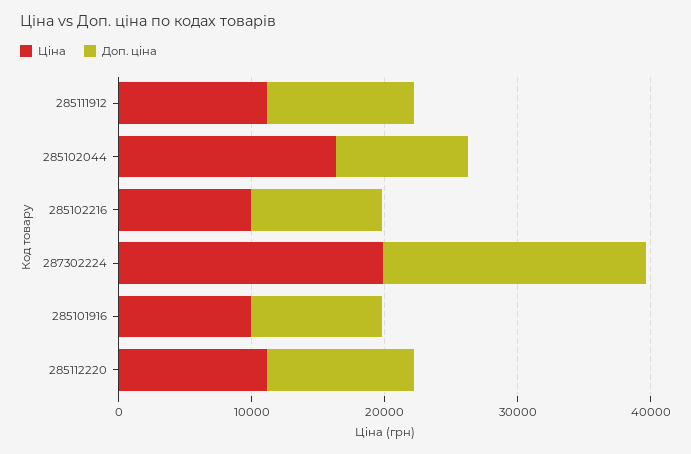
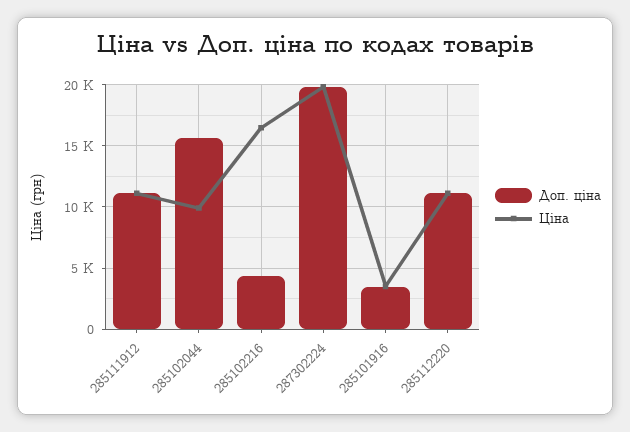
  {
    "Ціна": {
      "285111912": 11000,
-     "285102044": 16000,
+     "285102044": 10000,
-     "285102216": 10000,
+     "285102216": 16500,
      "287302224": 20000,
-     "285101916": 10000,
+     "285101916": 3500,
      "285112220": 11000
    },
    "Доп. ціна": {
      "285111912": 11000,
-     "285102044": 10000,
+     "285102044": 15500,
-     "285102216": 10000,
+     "285102216": 4500,
      "287302224": 20000,
-     "285101916": 10000,
+     "285101916": 3500,
      "285112220": 11000
    }
  }

